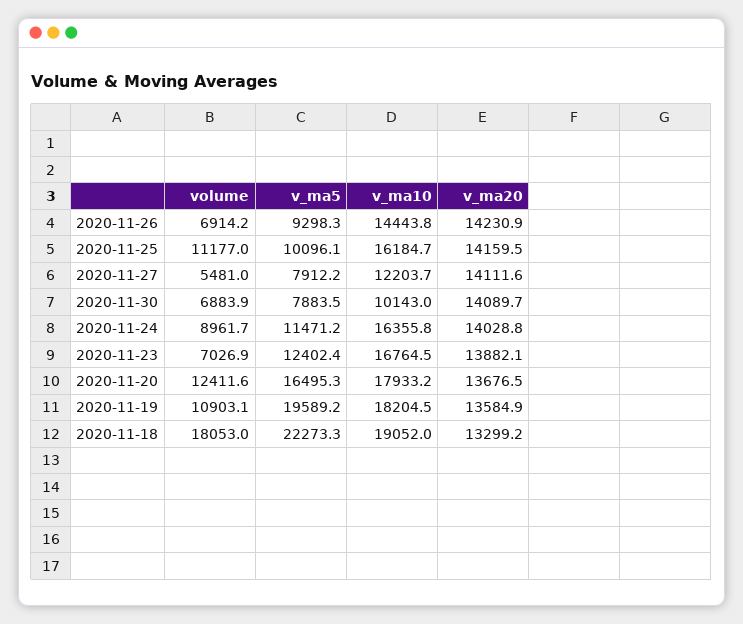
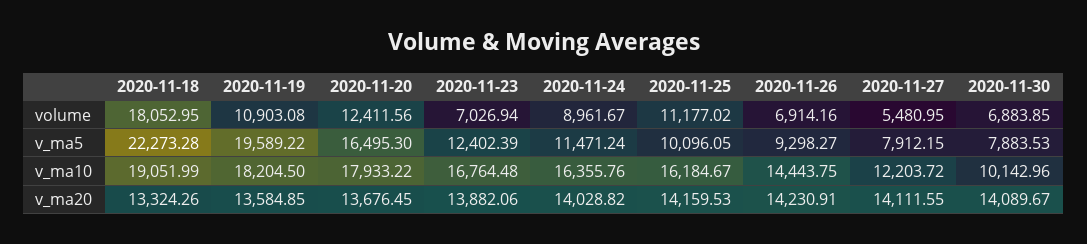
  {
    "volume": {
      "2020-11-26": 6914.16,
      "2020-11-25": 11177.02,
      "2020-11-27": 5480.95,
      "2020-11-30": 6883.85,
      "2020-11-24": 8961.67,
      "2020-11-23": 7026.94,
      "2020-11-20": 12411.56,
      "2020-11-19": 10903.08,
      "2020-11-18": 18052.95
    },
    "v_ma5": {
      "2020-11-26": 9298.27,
      "2020-11-25": 10096.05,
      "2020-11-27": 7912.15,
      "2020-11-30": 7883.53,
      "2020-11-24": 11471.24,
      "2020-11-23": 12402.39,
      "2020-11-20": 16495.3,
      "2020-11-19": 19589.22,
      "2020-11-18": 22273.28
    },
    "v_ma10": {
      "2020-11-26": 14443.75,
      "2020-11-25": 16184.67,
      "2020-11-27": 12203.72,
      "2020-11-30": 10142.96,
      "2020-11-24": 16355.76,
      "2020-11-23": 16764.48,
      "2020-11-20": 17933.22,
      "2020-11-19": 18204.5,
      "2020-11-18": 19051.99
    },
    "v_ma20": {
      "2020-11-26": 14230.91,
      "2020-11-25": 14159.53,
      "2020-11-27": 14111.55,
      "2020-11-30": 14089.67,
      "2020-11-24": 14028.82,
      "2020-11-23": 13882.06,
      "2020-11-20": 13676.45,
      "2020-11-19": 13584.85,
-     "2020-11-18": 13299.2
+     "2020-11-18": 13324.26
    }
  }

